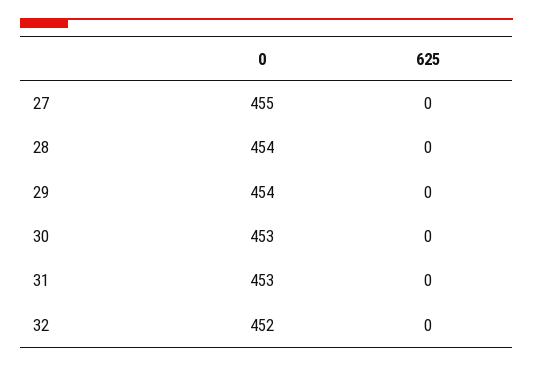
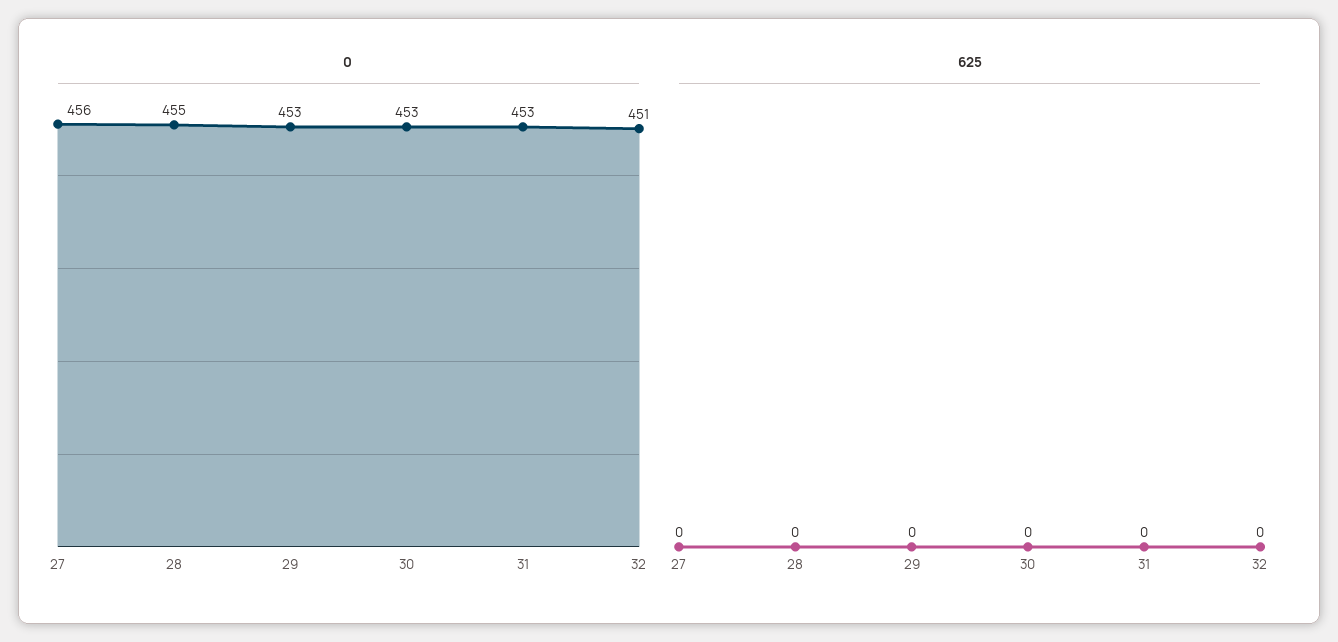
  {
    "0": {
-     "27": 455,
+     "27": 456,
-     "28": 454,
+     "28": 455,
-     "29": 454,
+     "29": 453,
      "30": 453,
      "31": 453,
-     "32": 452
+     "32": 451
    },
    "625": {
      "27": 0,
      "28": 0,
      "29": 0,
      "30": 0,
      "31": 0,
      "32": 0
    }
  }

